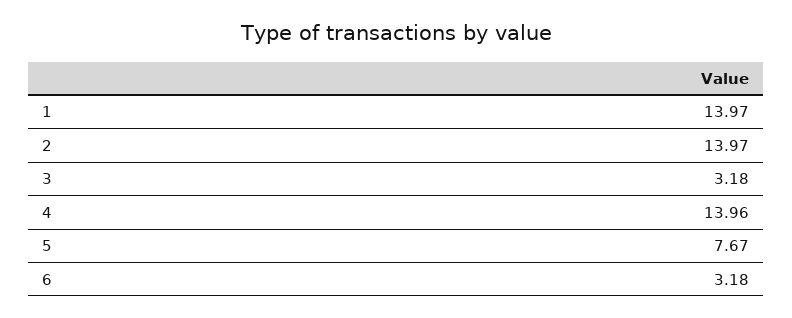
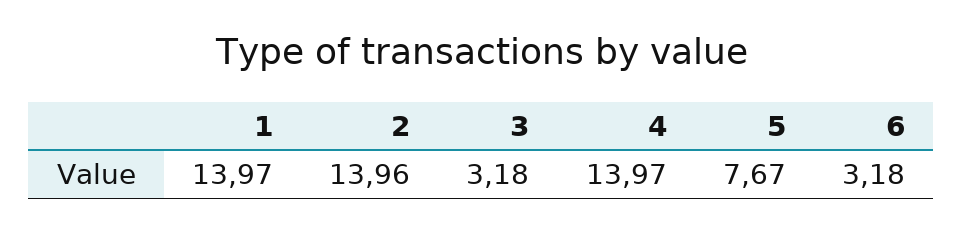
  {
    "1": 13.97,
-   "2": 13.97,
+   "2": 13.96,
    "3": 3.18,
-   "4": 13.96,
+   "4": 13.97,
    "5": 7.67,
    "6": 3.18
  }

